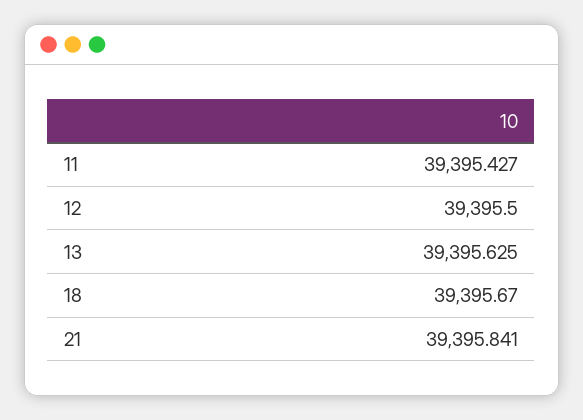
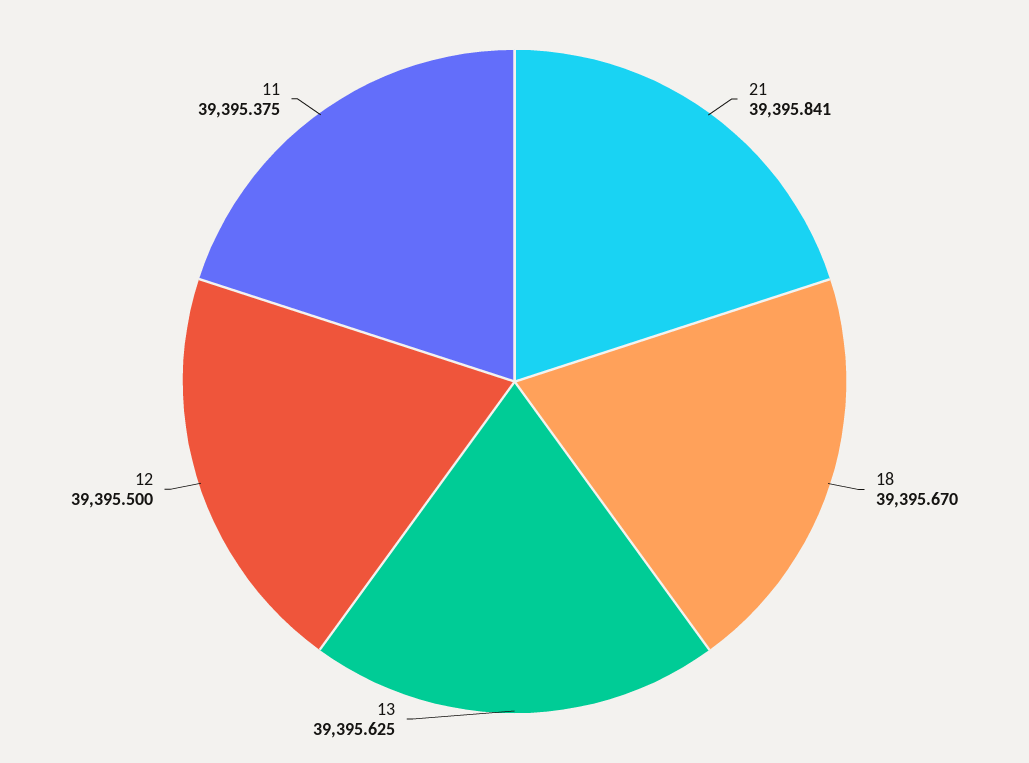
  {
-   "11": 39395.427,
+   "11": 39395.375,
    "12": 39395.5,
    "13": 39395.625,
    "18": 39395.67,
    "21": 39395.841
  }

